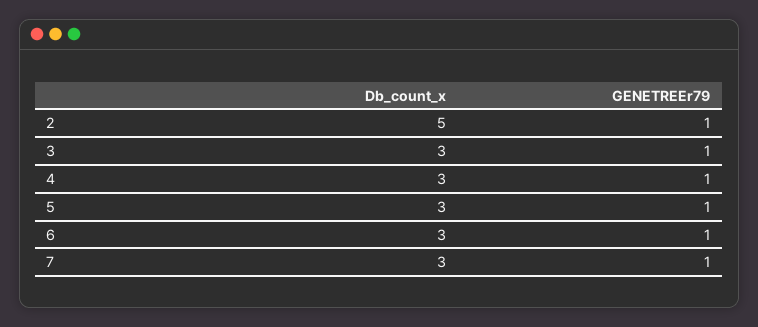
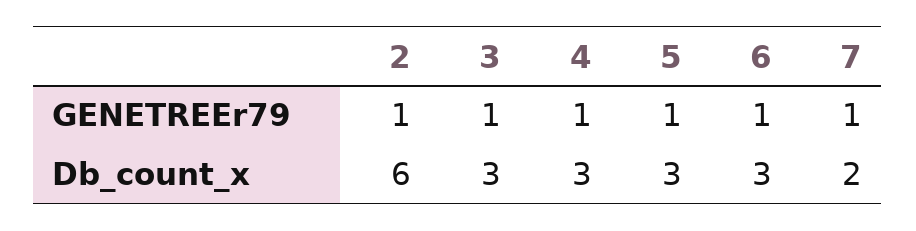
  {
    "Db_count_x": {
-     "2": 5,
+     "2": 6,
      "3": 3,
      "4": 3,
      "5": 3,
      "6": 3,
-     "7": 3
+     "7": 2
    },
    "GENETREEr79": {
      "2": 1,
      "3": 1,
      "4": 1,
      "5": 1,
      "6": 1,
      "7": 1
    }
  }

